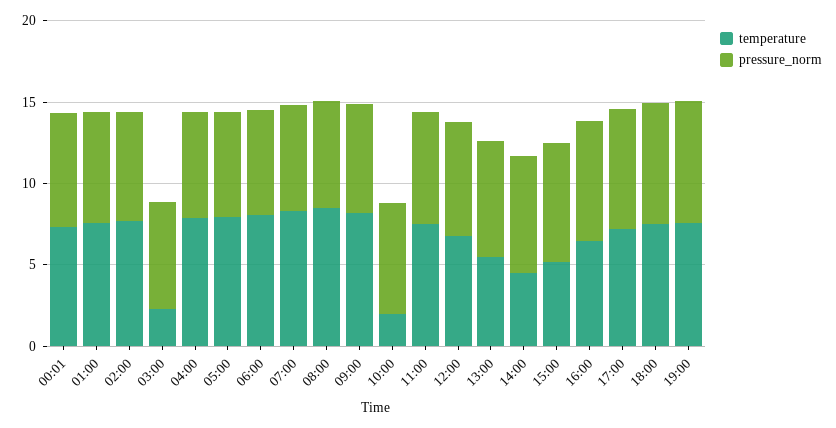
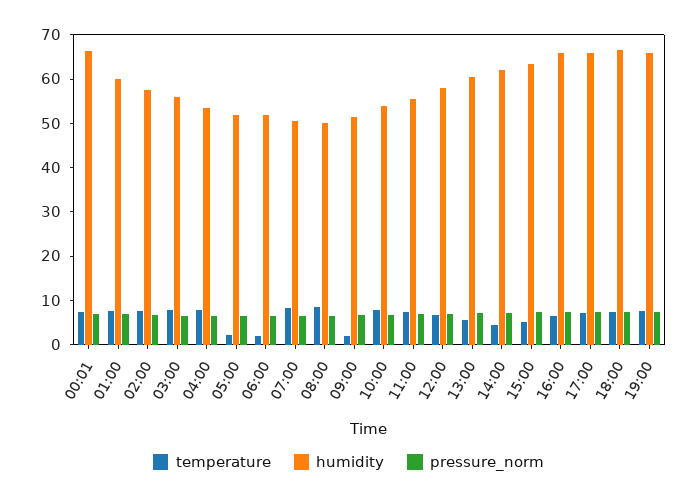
  {
    "temperature": {
      "00:01": 7,
      "01:00": 8,
      "02:00": 8,
-     "03:00": 2,
+     "03:00": 8,
      "04:00": 8,
-     "05:00": 8,
+     "05:00": 2,
-     "06:00": 8,
+     "06:00": 2,
      "07:00": 8,
      "08:00": 9,
-     "09:00": 8,
+     "09:00": 2,
-     "10:00": 2,
+     "10:00": 8,
      "11:00": 8,
      "12:00": 7,
      "13:00": 6,
      "14:00": 5,
      "15:00": 5,
      "16:00": 7,
      "17:00": 7,
      "18:00": 8,
      "19:00": 8
    },
    "pressure_norm": {
      "00:01": 7,
      "01:00": 7,
      "02:00": 7,
      "03:00": 7,
      "04:00": 7,
      "05:00": 6,
      "06:00": 6,
      "07:00": 7,
      "08:00": 7,
      "09:00": 7,
      "10:00": 7,
      "11:00": 7,
      "12:00": 7,
      "13:00": 7,
      "14:00": 7,
      "15:00": 7,
      "16:00": 7,
      "17:00": 7,
      "18:00": 7,
      "19:00": 8
-   }
+   },
+   "humidity": {
+     "00:01": 66,
+     "01:00": 60,
+     "02:00": 58,
+     "03:00": 56,
+     "04:00": 54,
+     "05:00": 52,
+     "06:00": 52,
+     "07:00": 50,
+     "08:00": 50,
+     "09:00": 52,
+     "10:00": 54,
+     "11:00": 56,
+     "12:00": 58,
+     "13:00": 60,
+     "14:00": 62,
+     "15:00": 64,
+     "16:00": 66,
+     "17:00": 66,
+     "18:00": 66,
+     "19:00": 66
+   }
  }

